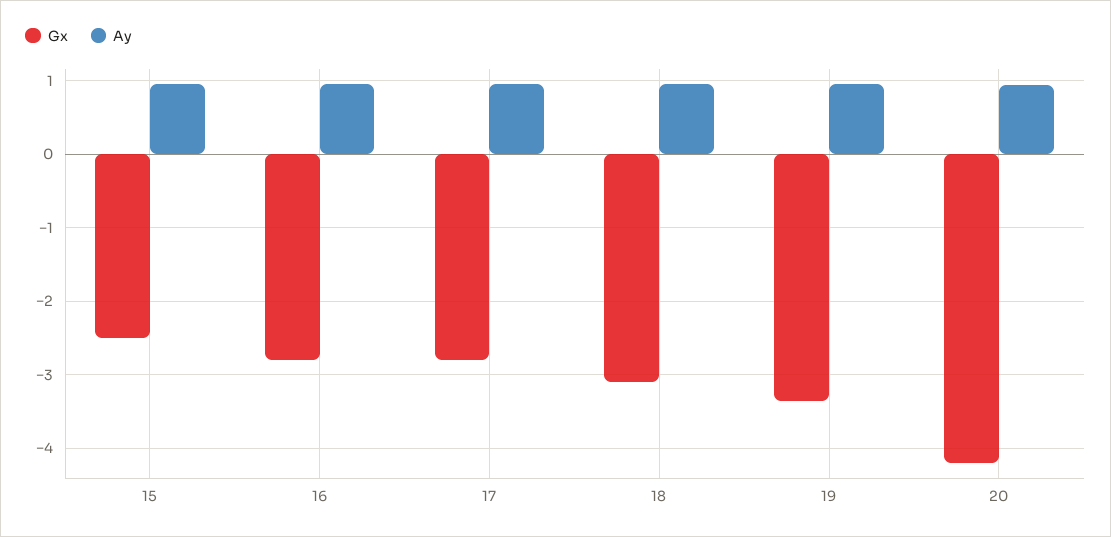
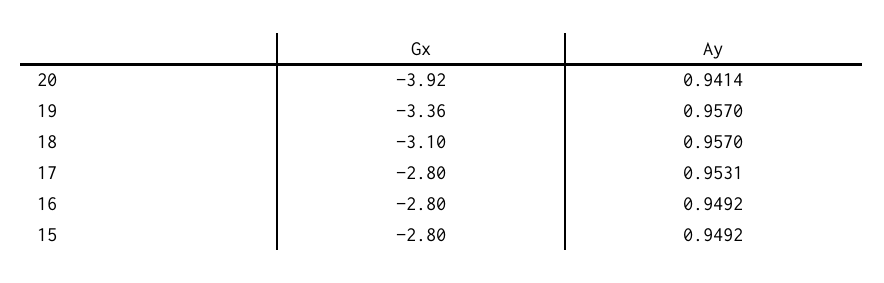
  {
    "Gx": {
-     "15": -2.5,
+     "15": -2.8,
      "16": -2.8,
      "17": -2.8,
      "18": -3.1,
      "19": -3.36,
-     "20": -4.2
+     "20": -3.92
    },
    "Ay": {
      "15": 0.9492,
      "16": 0.9492,
      "17": 0.9531,
      "18": 0.957,
      "19": 0.957,
      "20": 0.9414
    }
  }

